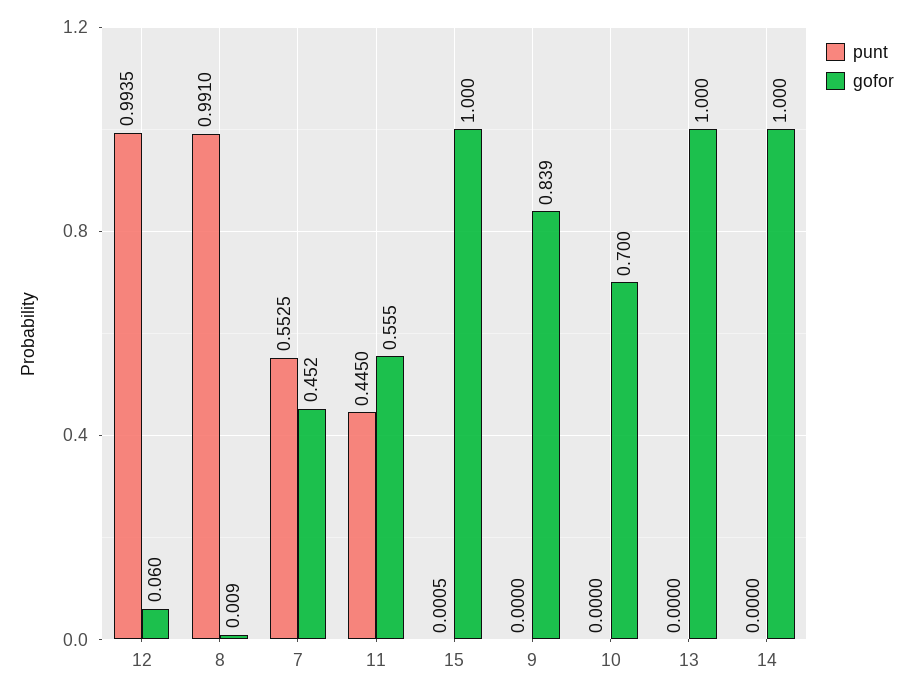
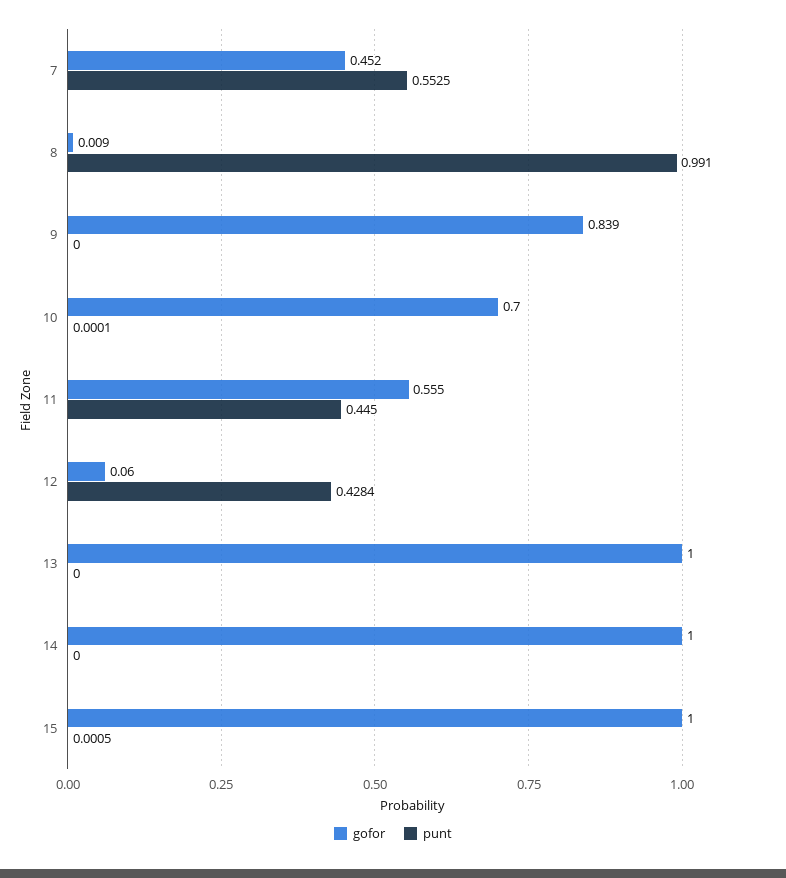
  {
    "punt": {
-     "12": 0.9935,
+     "12": 0.4284,
      "8": 0.991,
      "7": 0.5525,
      "11": 0.445,
      "15": 0.0005,
      "9": 0,
-     "10": 0,
+     "10": 0.0001,
      "13": 0,
      "14": 0
    },
    "gofor": {
      "12": 0.06,
      "8": 0.009,
      "7": 0.452,
      "11": 0.555,
      "15": 1,
      "9": 0.839,
      "10": 0.7,
      "13": 1,
      "14": 1
    }
  }

